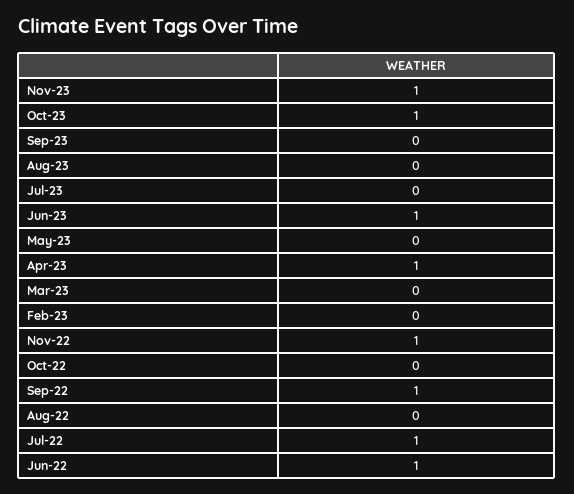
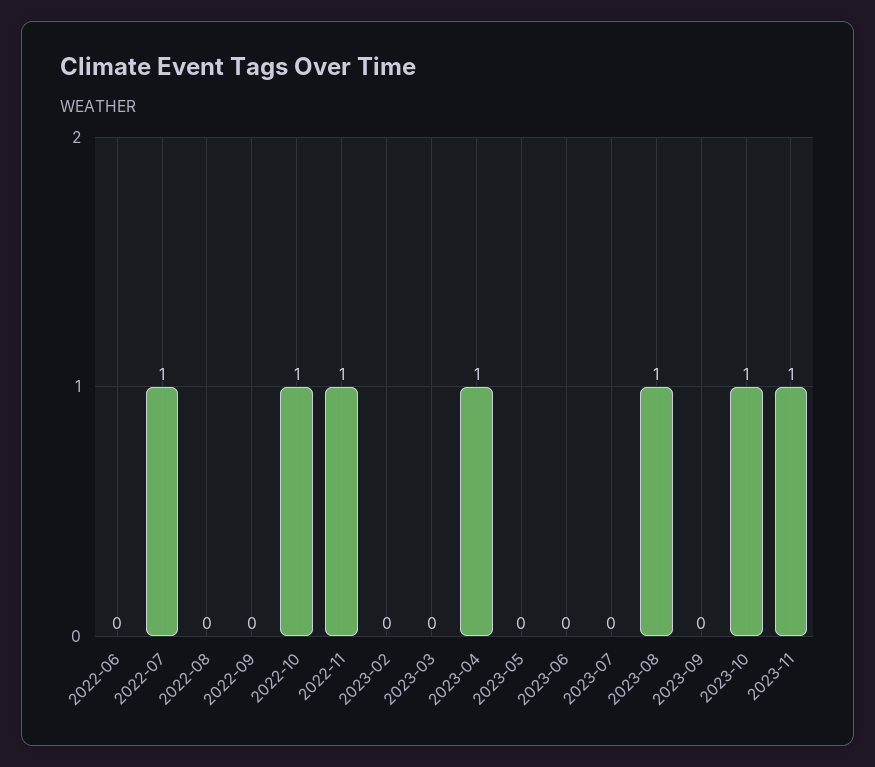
  {
    "Nov-23": 1,
    "Oct-23": 1,
    "Sep-23": 0,
-   "Aug-23": 0,
+   "Aug-23": 1,
    "Jul-23": 0,
-   "Jun-23": 1,
+   "Jun-23": 0,
    "May-23": 0,
    "Apr-23": 1,
    "Mar-23": 0,
    "Feb-23": 0,
    "Nov-22": 1,
-   "Oct-22": 0,
+   "Oct-22": 1,
-   "Sep-22": 1,
+   "Sep-22": 0,
    "Aug-22": 0,
    "Jul-22": 1,
-   "Jun-22": 1
+   "Jun-22": 0
  }

